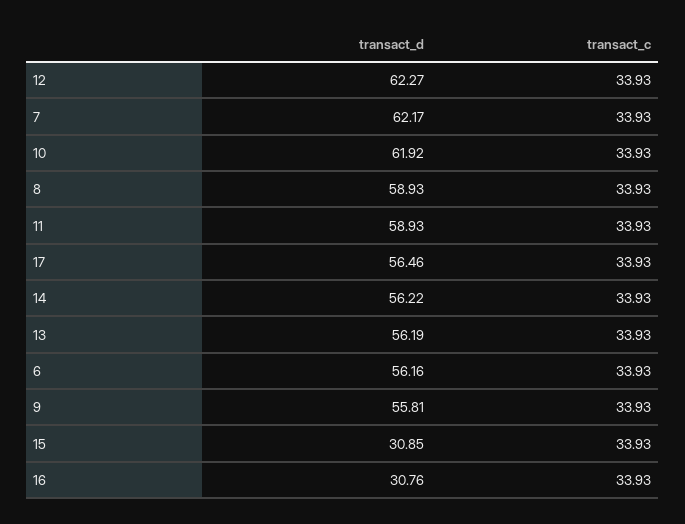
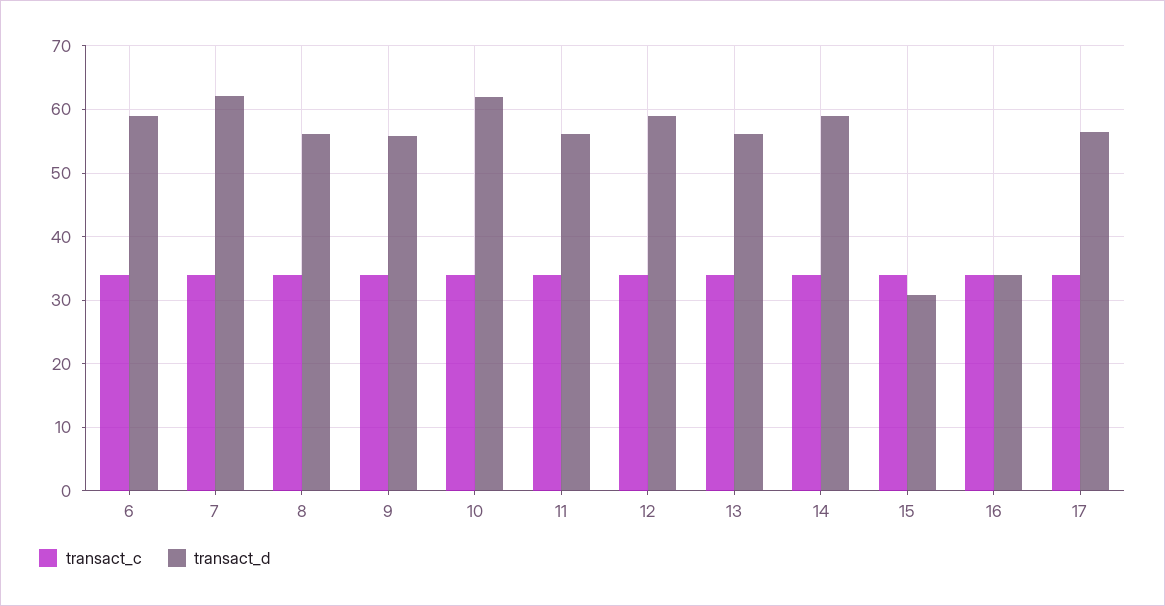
  {
    "transact_d": {
-     "12": 62.27,
+     "12": 59,
      "7": 62.17,
      "10": 61.92,
-     "8": 58.93,
+     "8": 56,
-     "11": 58.93,
+     "11": 56,
      "17": 56.46,
-     "14": 56.22,
+     "14": 59,
      "13": 56.19,
-     "6": 56.16,
+     "6": 59,
      "9": 55.81,
      "15": 30.85,
-     "16": 30.76
+     "16": 34
    },
    "transact_c": {
      "12": 33.93,
      "7": 33.93,
      "10": 33.93,
      "8": 33.93,
      "11": 33.93,
      "17": 33.93,
      "14": 33.93,
      "13": 33.93,
      "6": 33.93,
      "9": 33.93,
      "15": 33.93,
      "16": 33.93
    }
  }

